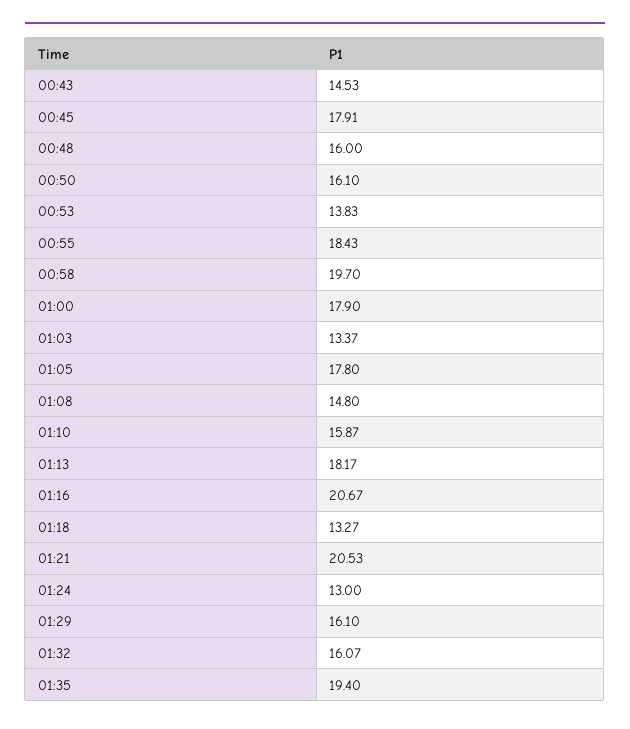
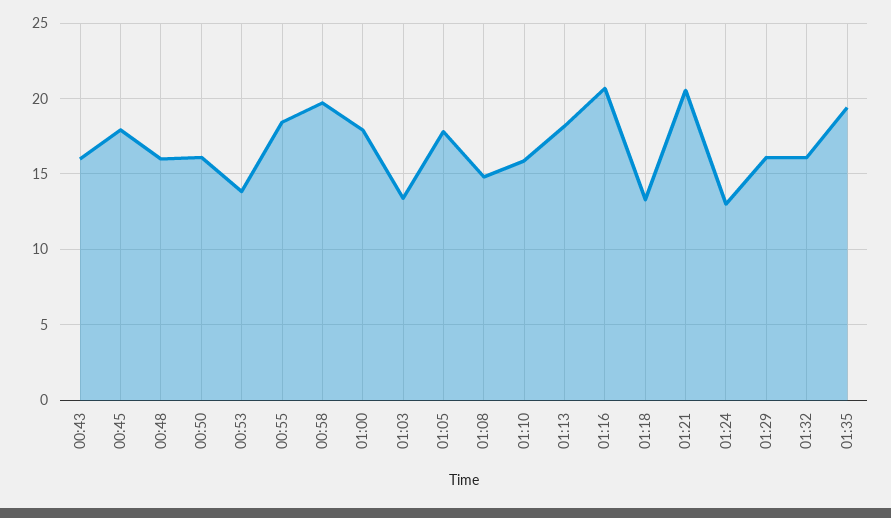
  {
-   "00:43": 14.53,
+   "00:43": 16,
    "00:45": 17.91,
    "00:48": 16,
    "00:50": 16.1,
    "00:53": 13.83,
    "00:55": 18.43,
    "00:58": 19.7,
    "01:00": 17.9,
    "01:03": 13.37,
    "01:05": 17.8,
    "01:08": 14.8,
    "01:10": 15.87,
    "01:13": 18.17,
    "01:16": 20.67,
    "01:18": 13.27,
    "01:21": 20.53,
    "01:24": 13,
    "01:29": 16.1,
    "01:32": 16.07,
    "01:35": 19.4
  }

